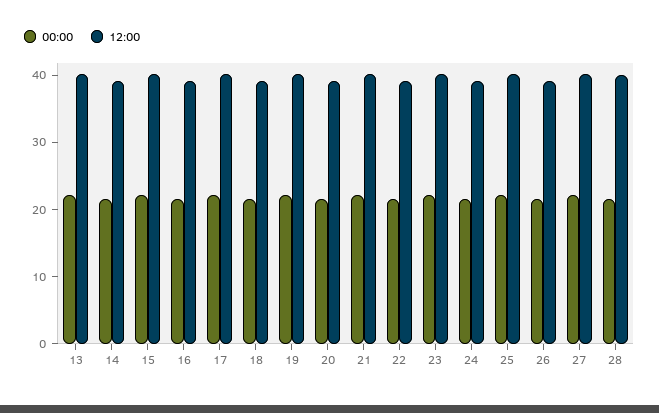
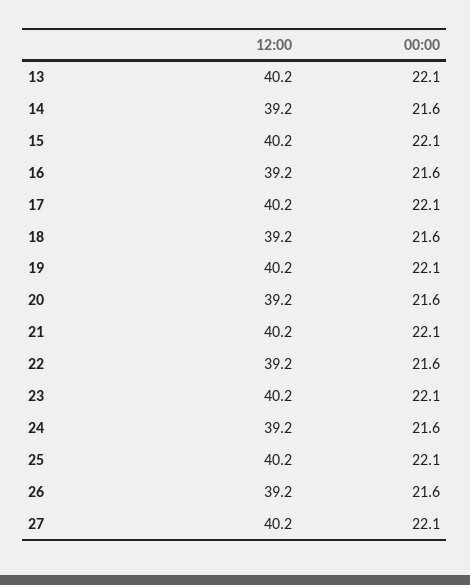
  {
    "00:00": {
      "13": 22.1,
      "14": 21.6,
      "15": 22.1,
      "16": 21.6,
      "17": 22.1,
      "18": 21.6,
      "19": 22.1,
      "20": 21.6,
      "21": 22.1,
      "22": 21.6,
      "23": 22.1,
      "24": 21.6,
      "25": 22.1,
      "26": 21.6,
-     "27": 22.1,
+     "27": 22.1
-     "28": 22
    },
    "12:00": {
      "13": 40.2,
      "14": 39.2,
      "15": 40.2,
      "16": 39.2,
      "17": 40.2,
      "18": 39.2,
      "19": 40.2,
      "20": 39.2,
      "21": 40.2,
      "22": 39.2,
      "23": 40.2,
      "24": 39.2,
      "25": 40.2,
      "26": 39.2,
-     "27": 40.2,
+     "27": 40.2
-     "28": 40
    }
  }

